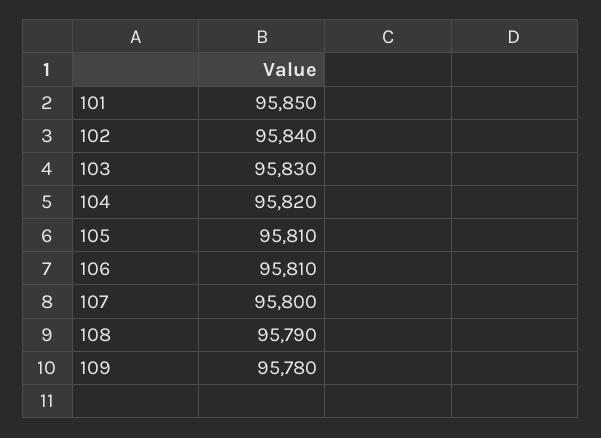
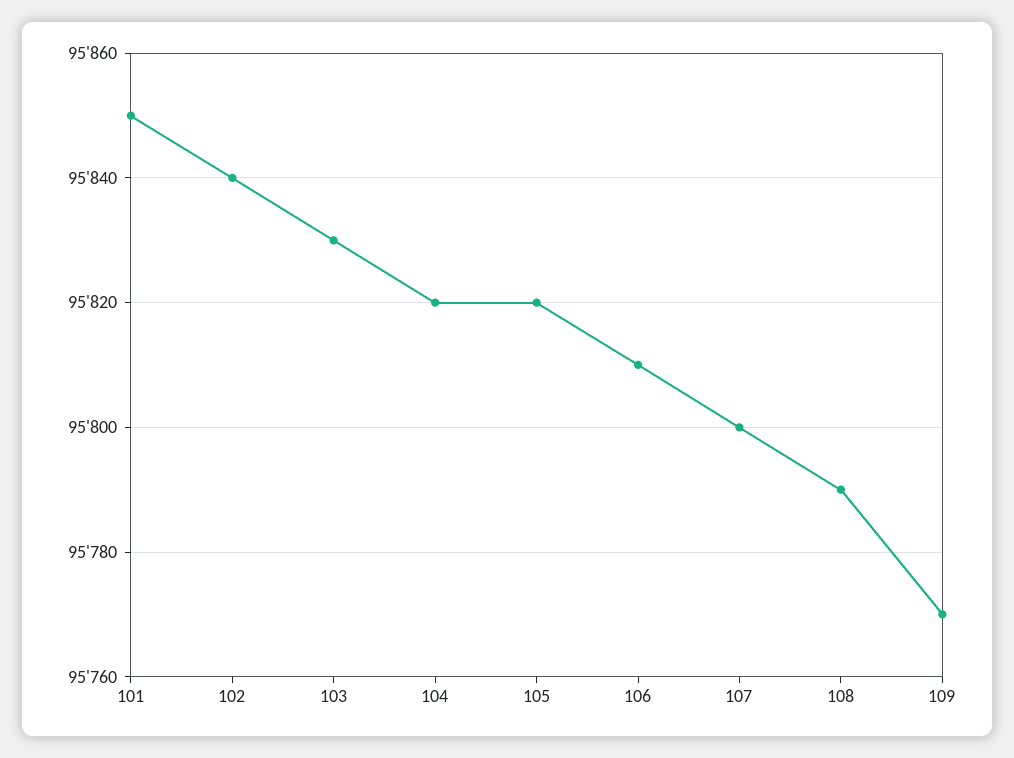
  {
    "101": 95850,
    "102": 95840,
    "103": 95830,
    "104": 95820,
-   "105": 95810,
+   "105": 95820,
    "106": 95810,
    "107": 95800,
    "108": 95790,
-   "109": 95780
+   "109": 95770
  }

